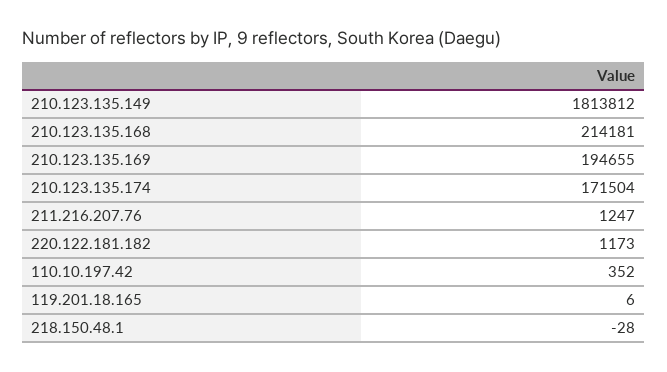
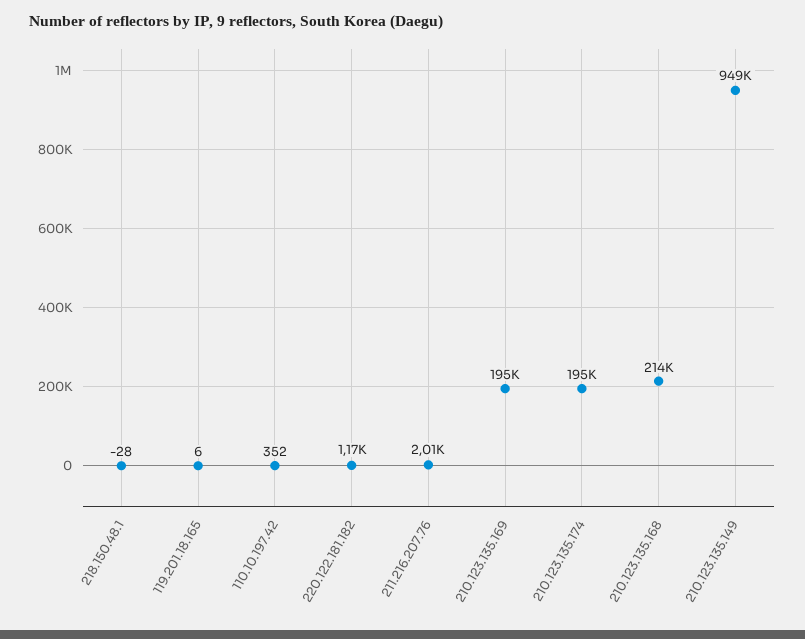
  {
-   "210.123.135.149": 1813812,
+   "210.123.135.149": 949000,
    "210.123.135.168": 214181,
    "210.123.135.169": 194655,
-   "210.123.135.174": 171504,
+   "210.123.135.174": 195000,
-   "211.216.207.76": 1247,
+   "211.216.207.76": 2010,
    "220.122.181.182": 1173,
    "110.10.197.42": 352,
    "119.201.18.165": 6,
    "218.150.48.1": -28
  }

